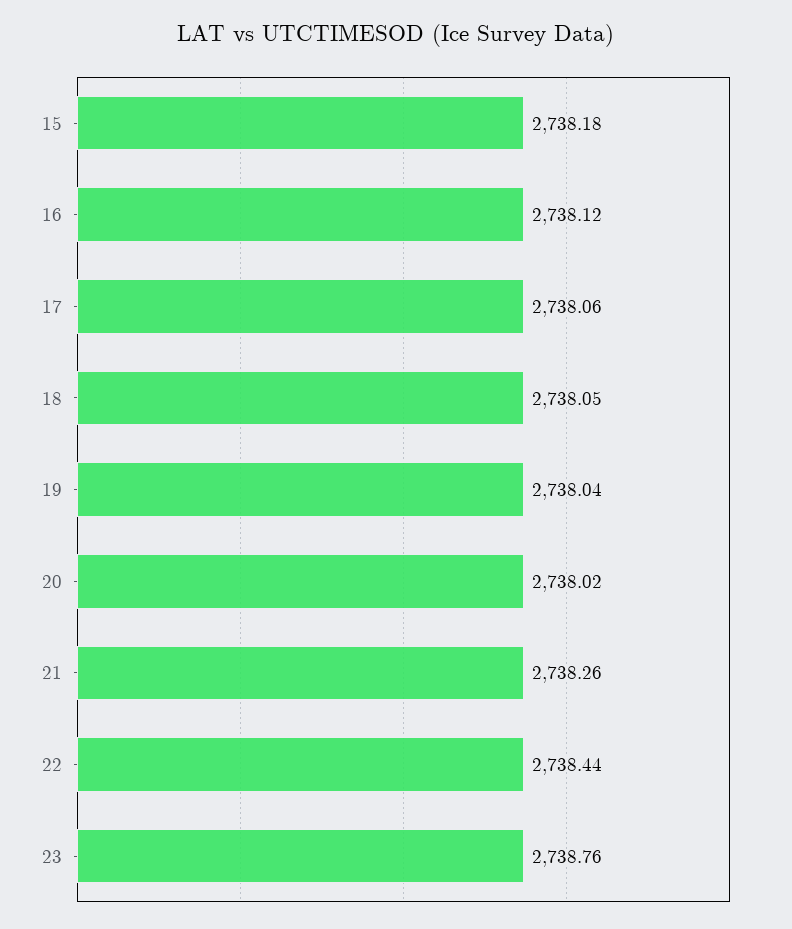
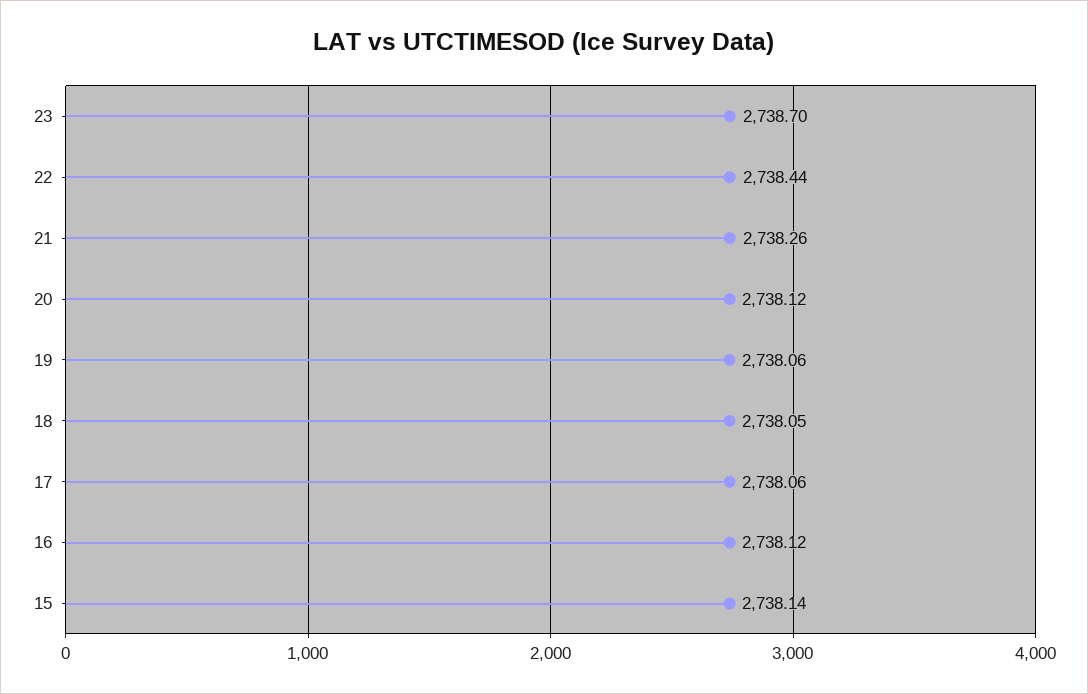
  {
-   "15": 2738.18,
+   "15": 2738.14,
    "16": 2738.12,
    "17": 2738.06,
    "18": 2738.05,
-   "19": 2738.04,
+   "19": 2738.06,
-   "20": 2738.02,
+   "20": 2738.12,
    "21": 2738.26,
    "22": 2738.44,
-   "23": 2738.76
+   "23": 2738.7
  }

